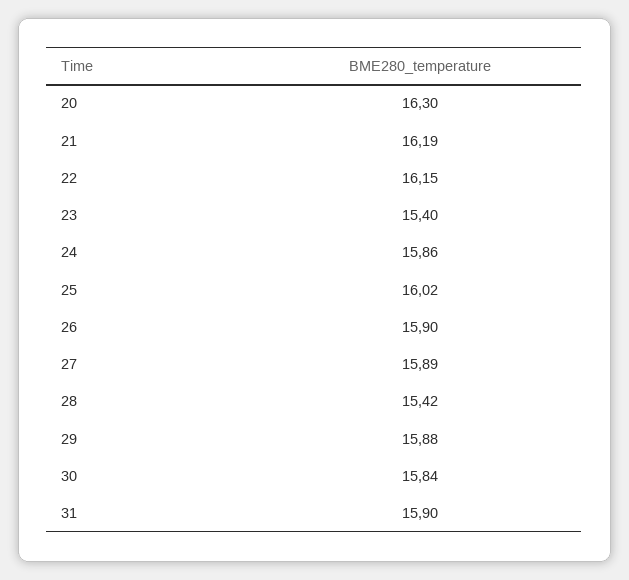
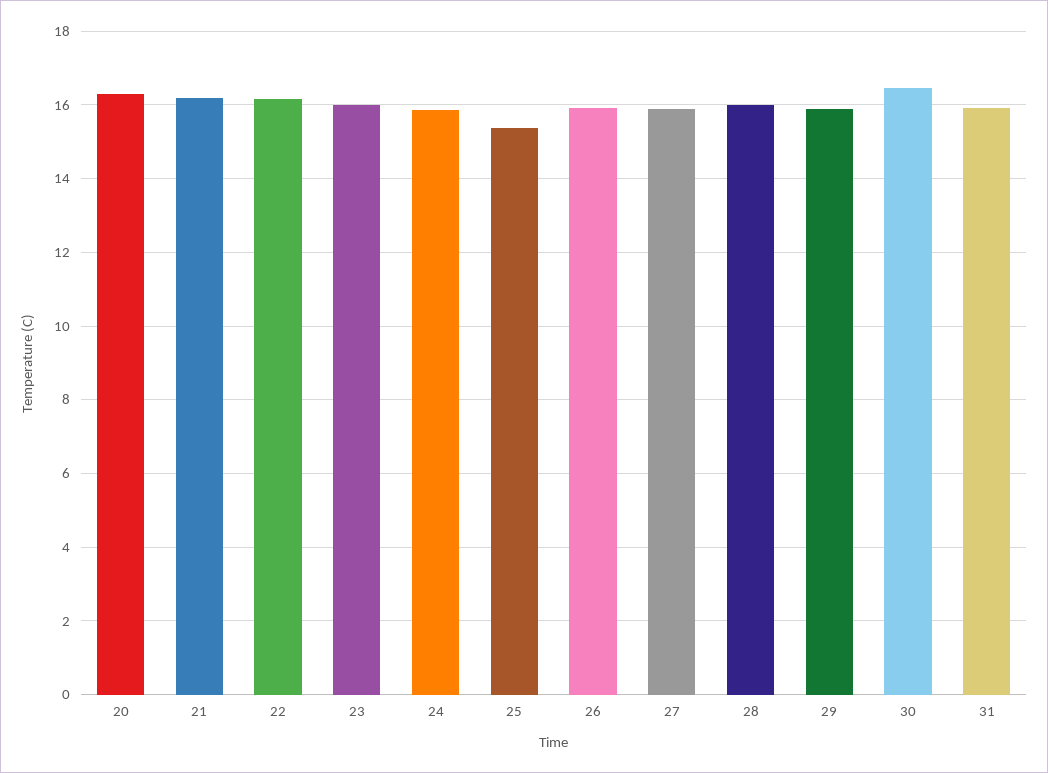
  {
    "20": 16.3,
    "21": 16.19,
    "22": 16.15,
-   "23": 15.4,
+   "23": 16,
    "24": 15.86,
-   "25": 16.02,
+   "25": 15.4,
    "26": 15.9,
    "27": 15.89,
-   "28": 15.42,
+   "28": 16,
    "29": 15.88,
-   "30": 15.84,
+   "30": 16.4,
    "31": 15.9
  }

